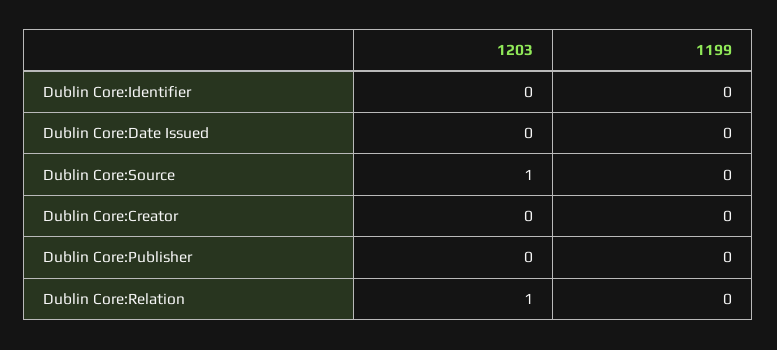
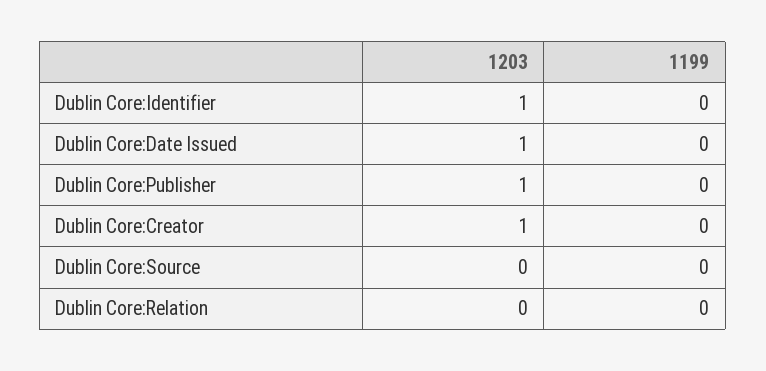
  {
    "1203": {
-     "Dublin Core:Identifier": 0,
+     "Dublin Core:Identifier": 1,
-     "Dublin Core:Date Issued": 0,
+     "Dublin Core:Date Issued": 1,
-     "Dublin Core:Source": 1,
+     "Dublin Core:Source": 0,
-     "Dublin Core:Creator": 0,
+     "Dublin Core:Creator": 1,
-     "Dublin Core:Publisher": 0,
+     "Dublin Core:Publisher": 1,
-     "Dublin Core:Relation": 1
+     "Dublin Core:Relation": 0
    },
    "1199": {
      "Dublin Core:Identifier": 0,
      "Dublin Core:Date Issued": 0,
      "Dublin Core:Source": 0,
      "Dublin Core:Creator": 0,
      "Dublin Core:Publisher": 0,
      "Dublin Core:Relation": 0
    }
  }

